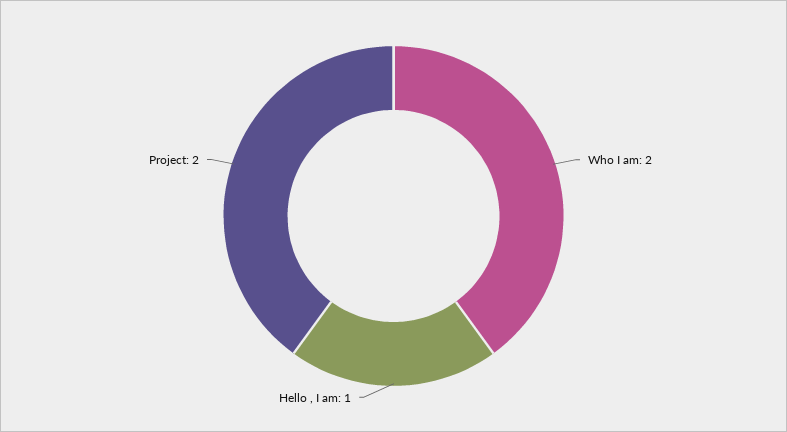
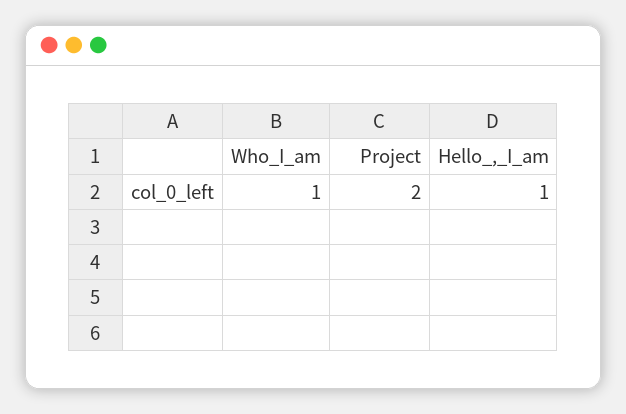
  {
-   "Who I am": 2,
+   "Who I am": 1,
    "Hello , I am": 1,
    "Project": 2
  }

